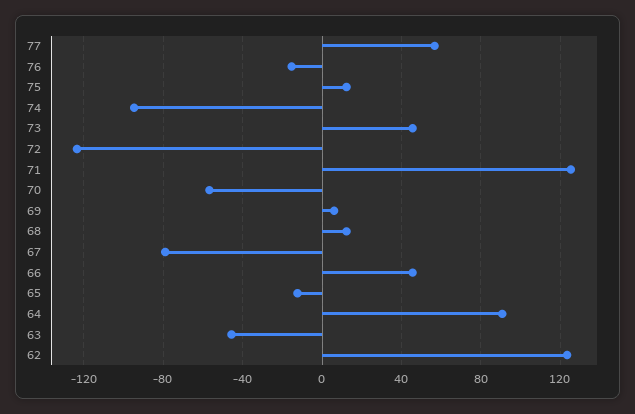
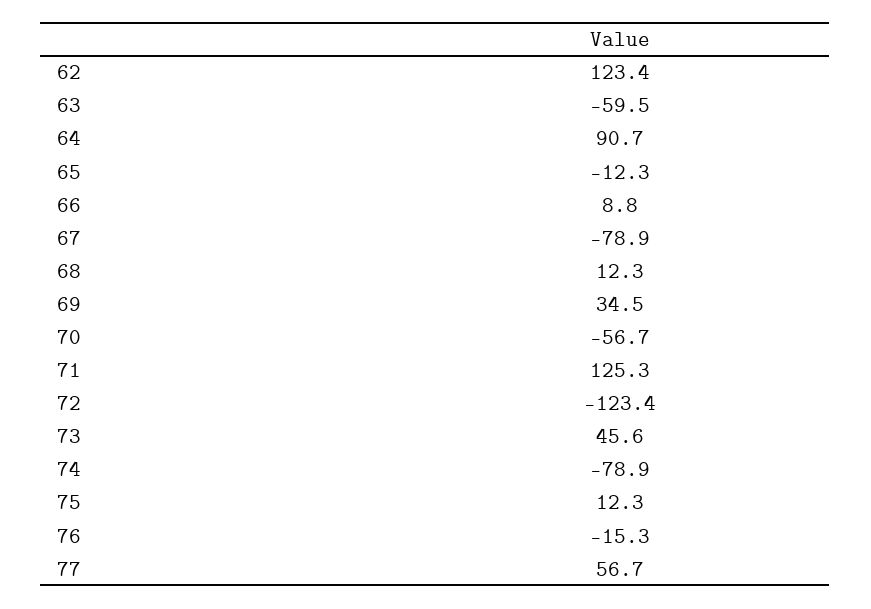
  {
    "77": 56.7,
    "76": -15.3,
    "75": 12.3,
-   "74": -95,
+   "74": -78.9,
    "73": 45.6,
    "72": -123.4,
    "71": 125.3,
    "70": -56.7,
-   "69": 5,
+   "69": 34.5,
    "68": 12.3,
    "67": -78.9,
-   "66": 45,
+   "66": 8.8,
    "65": -12.3,
    "64": 90.7,
-   "63": -45,
+   "63": -59.5,
    "62": 123.4
  }

